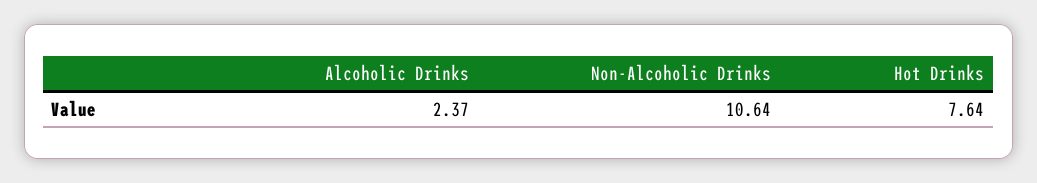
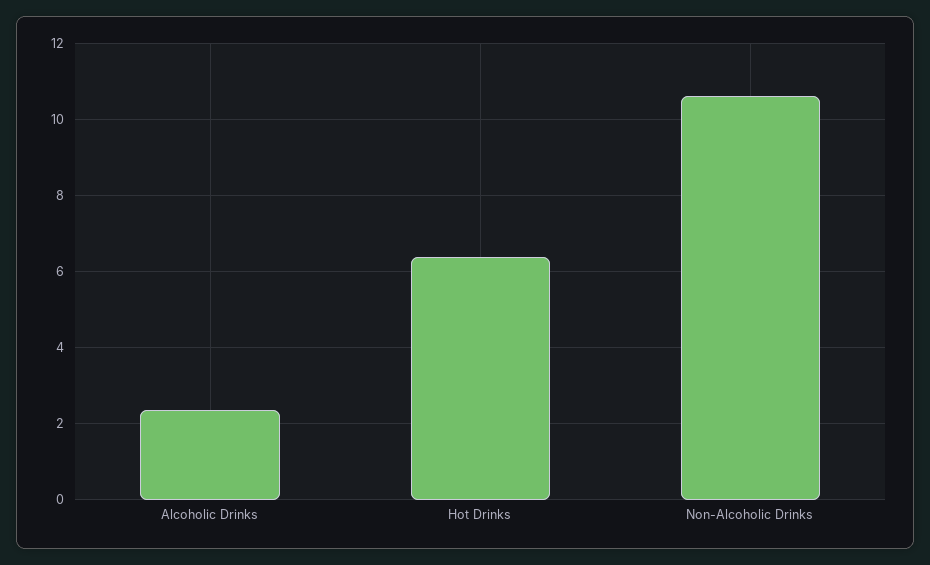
  {
    "Alcoholic Drinks": 2.37,
    "Non-Alcoholic Drinks": 10.64,
-   "Hot Drinks": 7.64
+   "Hot Drinks": 6.4
  }

